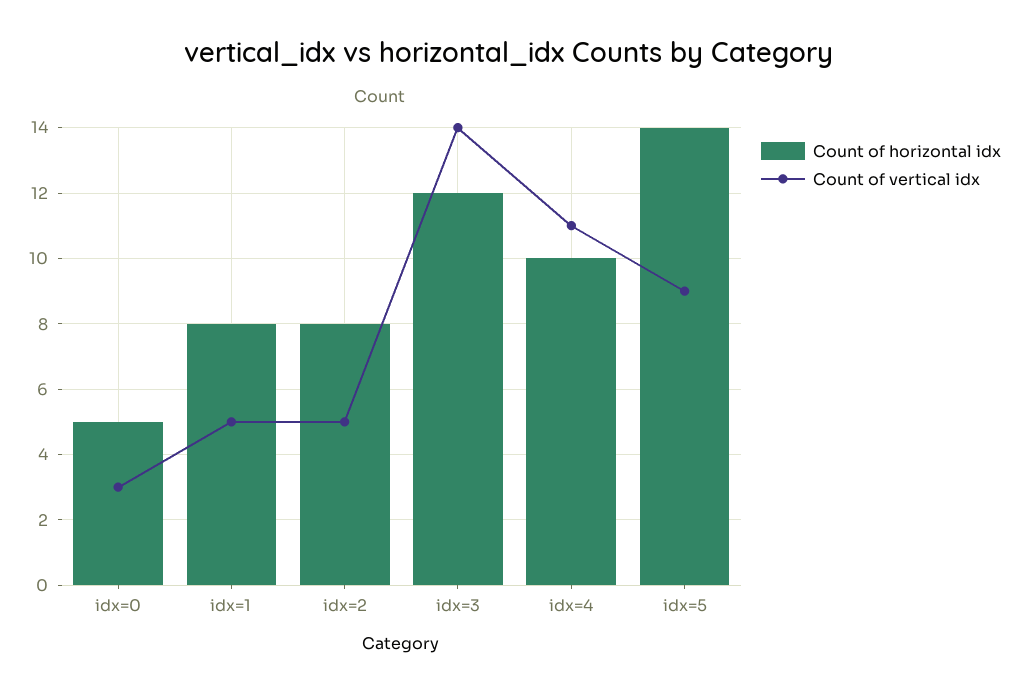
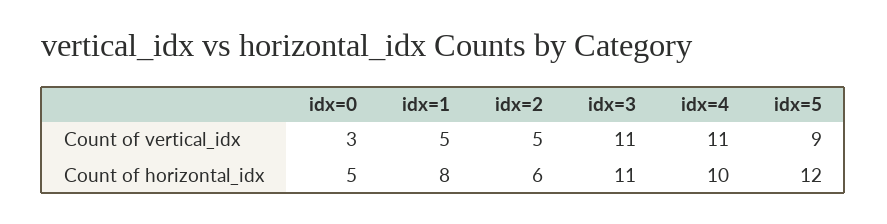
  {
    "Count of horizontal idx": {
      "idx=0": 5,
      "idx=1": 8,
-     "idx=2": 8,
+     "idx=2": 6,
-     "idx=3": 12,
+     "idx=3": 11,
      "idx=4": 10,
-     "idx=5": 14
+     "idx=5": 12
    },
    "Count of vertical idx": {
      "idx=0": 3,
      "idx=1": 5,
      "idx=2": 5,
-     "idx=3": 14,
+     "idx=3": 11,
      "idx=4": 11,
      "idx=5": 9
    }
  }

